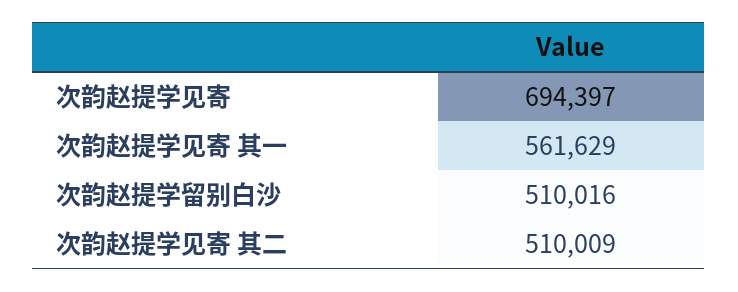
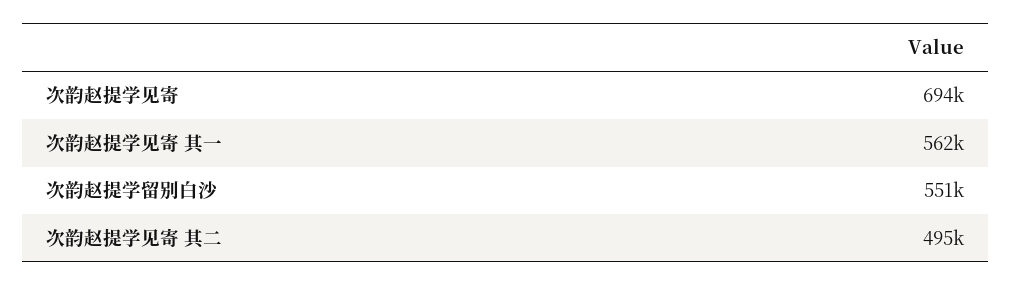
  {
    "次韵赵提学见寄": 694397,
    "次韵赵提学见寄 其一": 561629,
-   "次韵赵提学留别白沙": 510016,
+   "次韵赵提学留别白沙": 551000,
-   "次韵赵提学见寄 其二": 510009
+   "次韵赵提学见寄 其二": 495000
  }

